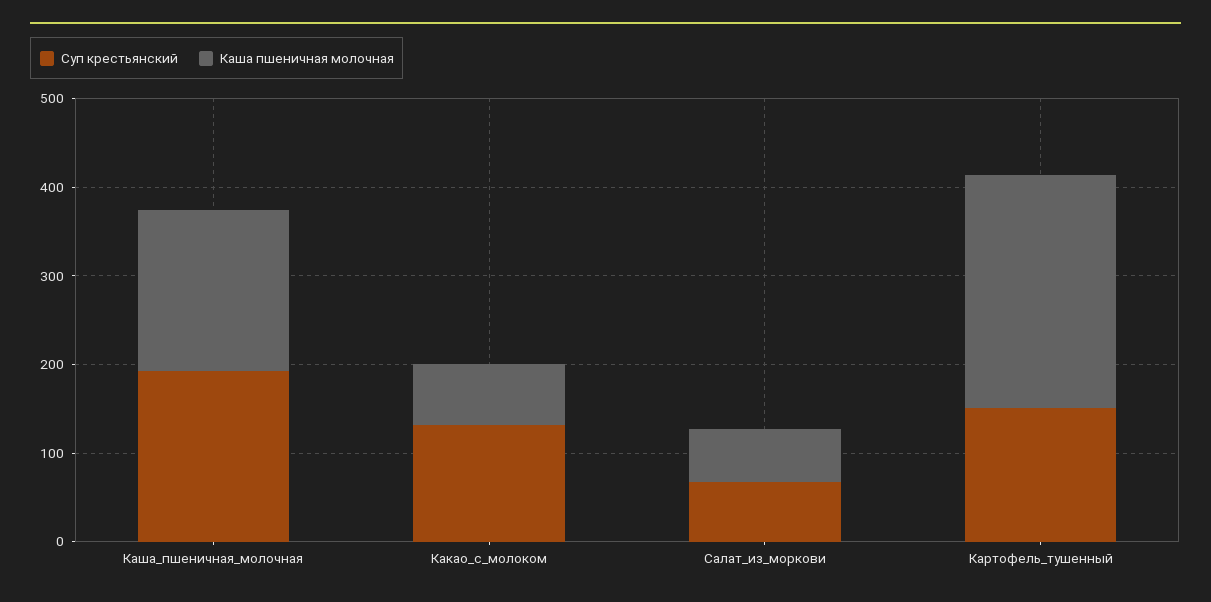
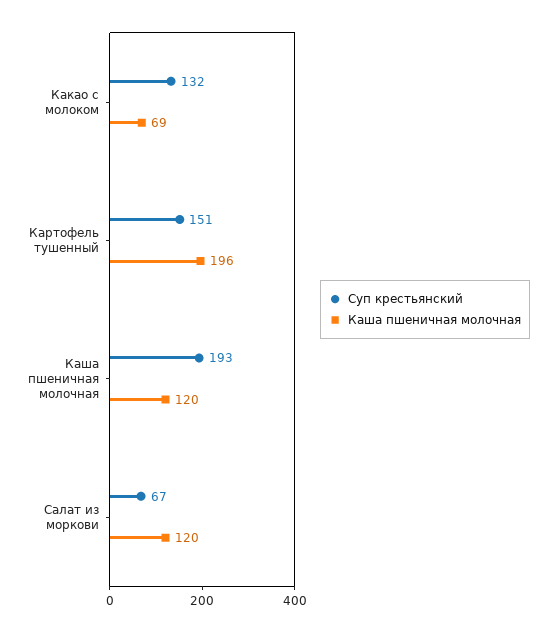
  {
    "Суп крестьянский": {
      "Каша_пшеничная_молочная": 193,
      "Какао_с_молоком": 132,
      "Салат_из_моркови": 67,
      "Картофель_тушенный": 151
    },
    "Каша пшеничная молочная": {
-     "Каша_пшеничная_молочная": 180,
+     "Каша_пшеничная_молочная": 120,
      "Какао_с_молоком": 69,
-     "Салат_из_моркови": 60,
+     "Салат_из_моркови": 120,
-     "Картофель_тушенный": 260
+     "Картофель_тушенный": 196
    }
  }

